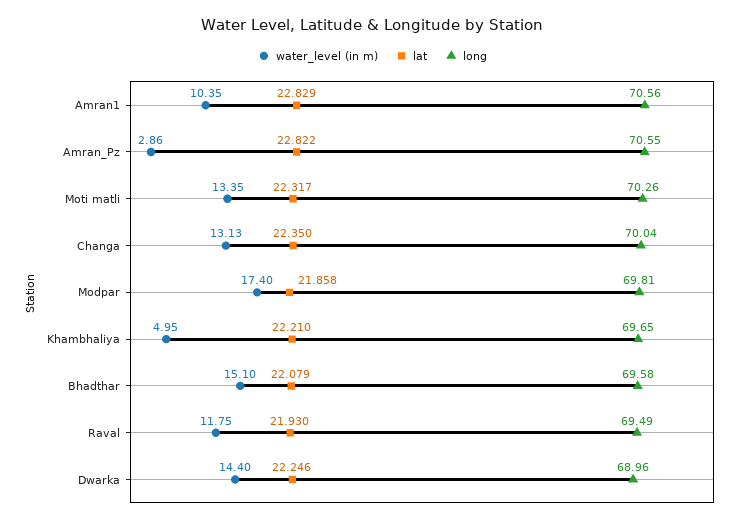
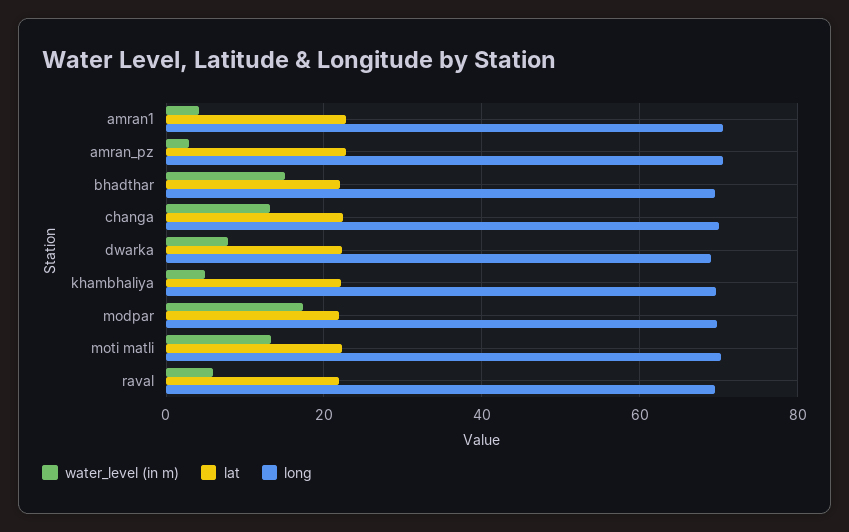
  {
    "water_level (in m)": {
-     "Amran1": 10.35,
+     "Amran1": 4,
      "Amran_Pz": 2.86,
      "Moti matli": 13.35,
      "Changa": 13.13,
      "Modpar": 17.4,
      "Khambhaliya": 4.95,
      "Bhadthar": 15.1,
-     "Raval": 11.75,
+     "Raval": 6,
-     "Dwarka": 14.4
+     "Dwarka": 8
    },
    "lat": {
      "Amran1": 22.829,
      "Amran_Pz": 22.822,
      "Moti matli": 22.317,
      "Changa": 22.35,
      "Modpar": 21.858,
      "Khambhaliya": 22.21,
      "Bhadthar": 22.079,
      "Raval": 21.93,
      "Dwarka": 22.246
    },
    "long": {
      "Amran1": 70.56,
      "Amran_Pz": 70.55,
      "Moti matli": 70.26,
      "Changa": 70.04,
      "Modpar": 69.81,
      "Khambhaliya": 69.65,
      "Bhadthar": 69.58,
      "Raval": 69.49,
      "Dwarka": 68.96
    }
  }

